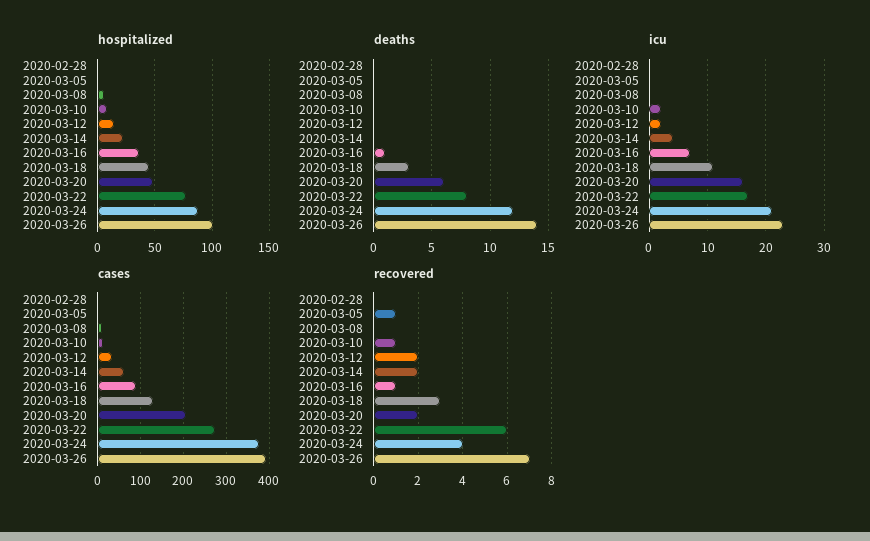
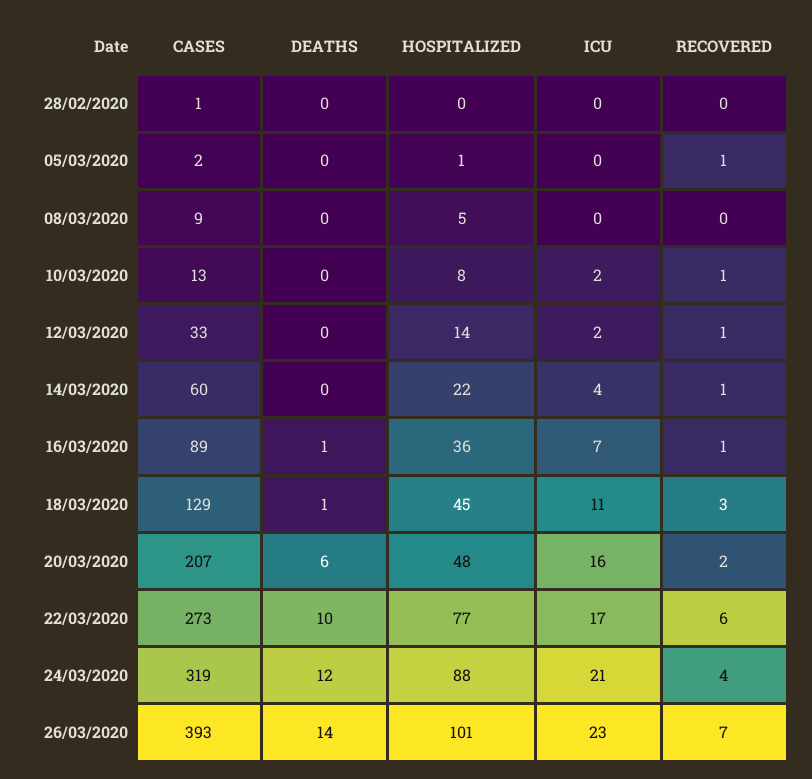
  {
    "hospitalized": {
      "2020-02-28": 0,
      "2020-03-05": 1,
      "2020-03-08": 5,
      "2020-03-10": 8,
      "2020-03-12": 14,
      "2020-03-14": 22,
      "2020-03-16": 36,
      "2020-03-18": 45,
      "2020-03-20": 48,
      "2020-03-22": 77,
      "2020-03-24": 88,
      "2020-03-26": 101
    },
    "deaths": {
      "2020-02-28": 0,
      "2020-03-05": 0,
      "2020-03-08": 0,
      "2020-03-10": 0,
      "2020-03-12": 0,
      "2020-03-14": 0,
      "2020-03-16": 1,
-     "2020-03-18": 3,
+     "2020-03-18": 1,
      "2020-03-20": 6,
-     "2020-03-22": 8,
+     "2020-03-22": 10,
      "2020-03-24": 12,
      "2020-03-26": 14
    },
    "icu": {
      "2020-02-28": 0,
      "2020-03-05": 0,
      "2020-03-08": 0,
      "2020-03-10": 2,
      "2020-03-12": 2,
      "2020-03-14": 4,
      "2020-03-16": 7,
      "2020-03-18": 11,
      "2020-03-20": 16,
      "2020-03-22": 17,
      "2020-03-24": 21,
      "2020-03-26": 23
    },
    "cases": {
      "2020-02-28": 1,
      "2020-03-05": 2,
      "2020-03-08": 9,
      "2020-03-10": 13,
      "2020-03-12": 33,
      "2020-03-14": 60,
      "2020-03-16": 89,
      "2020-03-18": 129,
      "2020-03-20": 207,
      "2020-03-22": 273,
-     "2020-03-24": 380,
+     "2020-03-24": 319,
      "2020-03-26": 393
    },
    "recovered": {
      "2020-02-28": 0,
      "2020-03-05": 1,
      "2020-03-08": 0,
      "2020-03-10": 1,
-     "2020-03-12": 2,
+     "2020-03-12": 1,
-     "2020-03-14": 2,
+     "2020-03-14": 1,
      "2020-03-16": 1,
      "2020-03-18": 3,
      "2020-03-20": 2,
      "2020-03-22": 6,
      "2020-03-24": 4,
      "2020-03-26": 7
    }
  }

